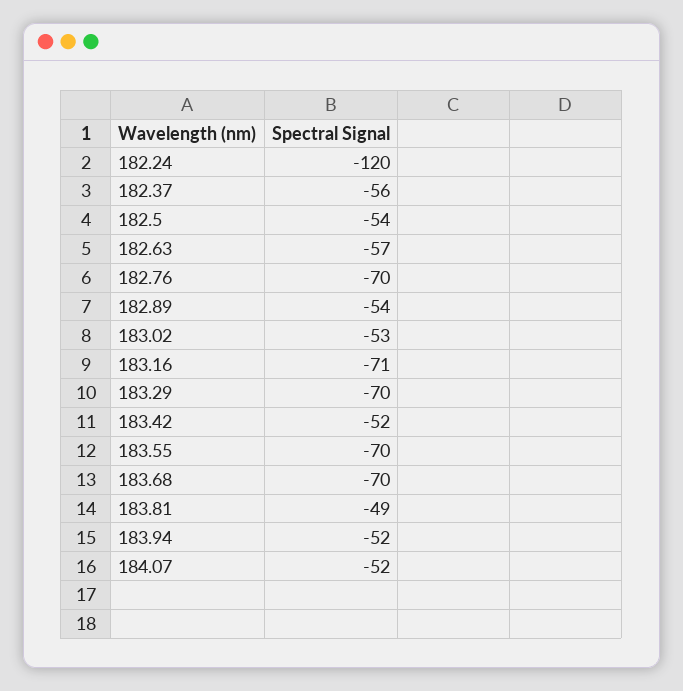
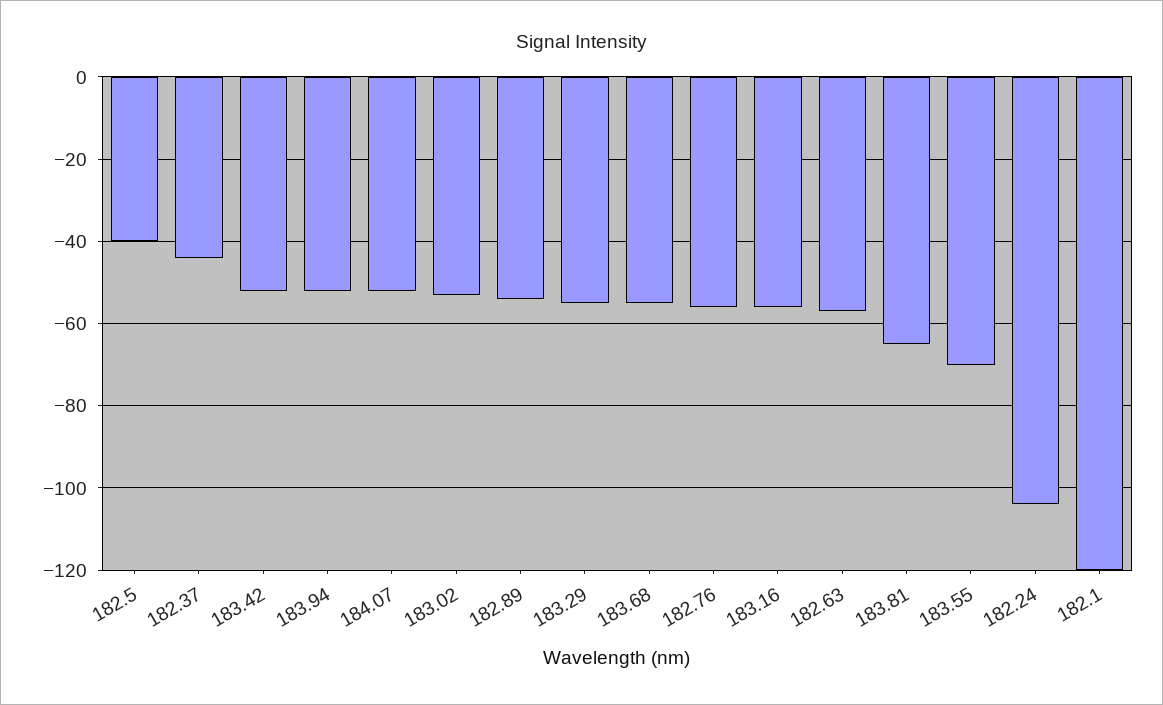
  {
-   "182.24": -120,
+   "182.24": -105,
-   "182.37": -56,
+   "182.37": -45,
-   "182.5": -54,
+   "182.5": -40,
    "182.63": -57,
-   "182.76": -70,
+   "182.76": -55,
    "182.89": -54,
    "183.02": -53,
-   "183.16": -71,
+   "183.16": -55,
-   "183.29": -70,
+   "183.29": -55,
    "183.42": -52,
    "183.55": -70,
-   "183.68": -70,
+   "183.68": -55,
-   "183.81": -49,
+   "183.81": -65,
    "183.94": -52,
-   "184.07": -52
+   "184.07": -52,
+   "182.1": -120
  }

